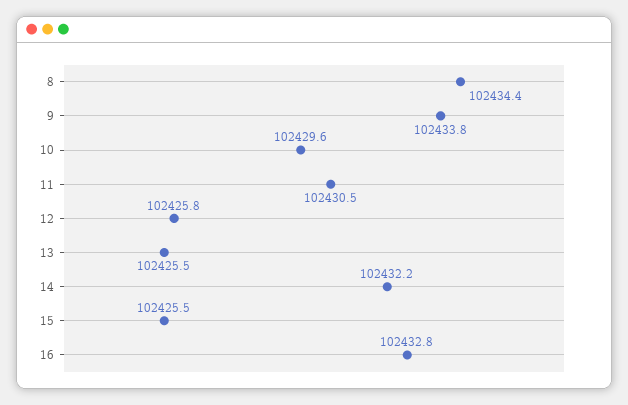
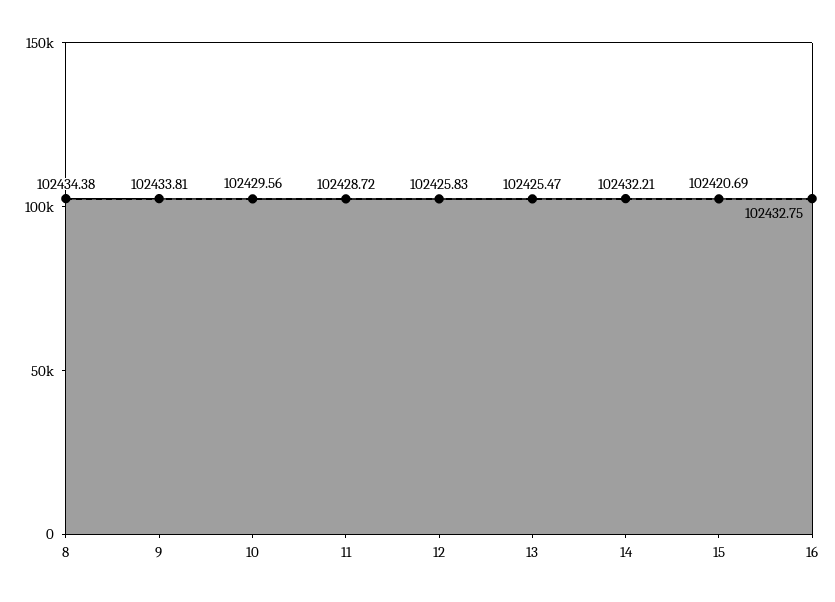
  {
    "8": 102434.38,
    "9": 102433.81,
    "10": 102429.56,
-   "11": 102430.5,
+   "11": 102428.72,
    "12": 102425.83,
    "13": 102425.47,
    "14": 102432.21,
-   "15": 102425.5,
+   "15": 102420.69,
    "16": 102432.75
  }

